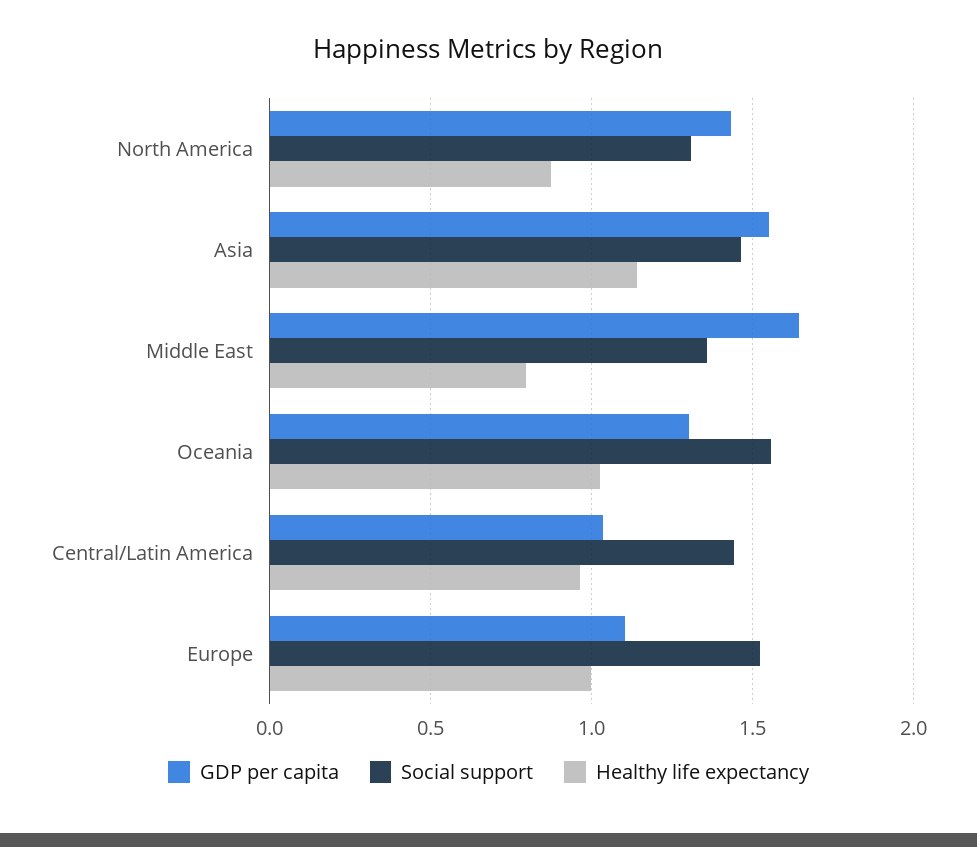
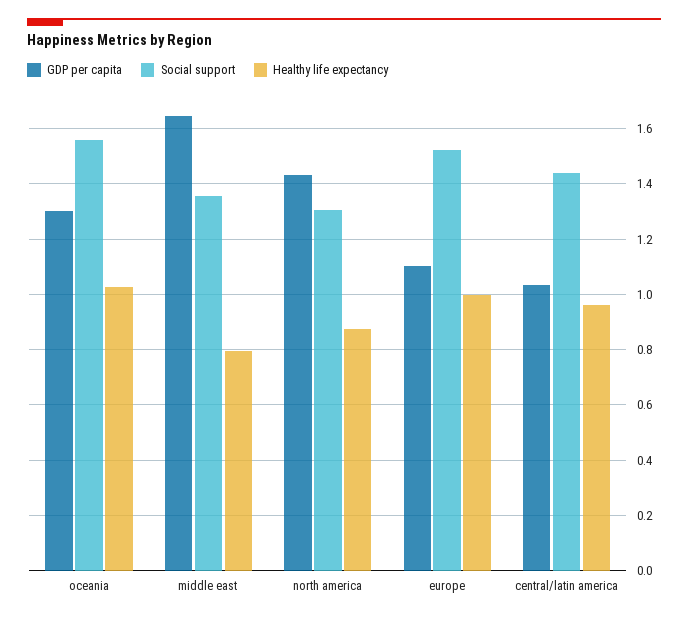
  {
    "GDP per capita": {
      "North America": 1.425,
-     "Asia": 1.55,
      "Middle East": 1.65,
      "Oceania": 1.3,
      "Central/Latin America": 1.025,
      "Europe": 1.1
    },
    "Social support": {
      "North America": 1.3,
-     "Asia": 1.45,
      "Middle East": 1.35,
      "Oceania": 1.55,
      "Central/Latin America": 1.45,
      "Europe": 1.525
    },
    "Healthy life expectancy": {
      "North America": 0.875,
-     "Asia": 1.15,
      "Middle East": 0.8,
      "Oceania": 1.025,
      "Central/Latin America": 0.975,
      "Europe": 1
    }
  }

